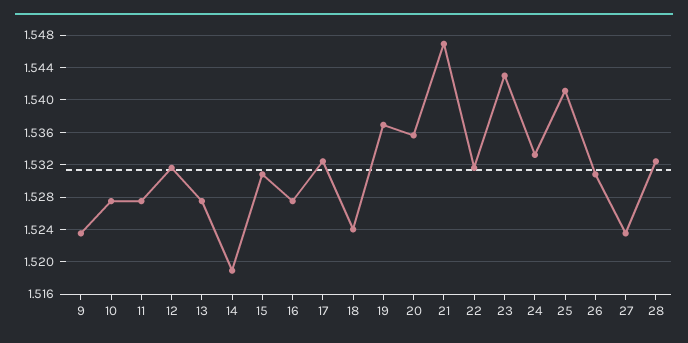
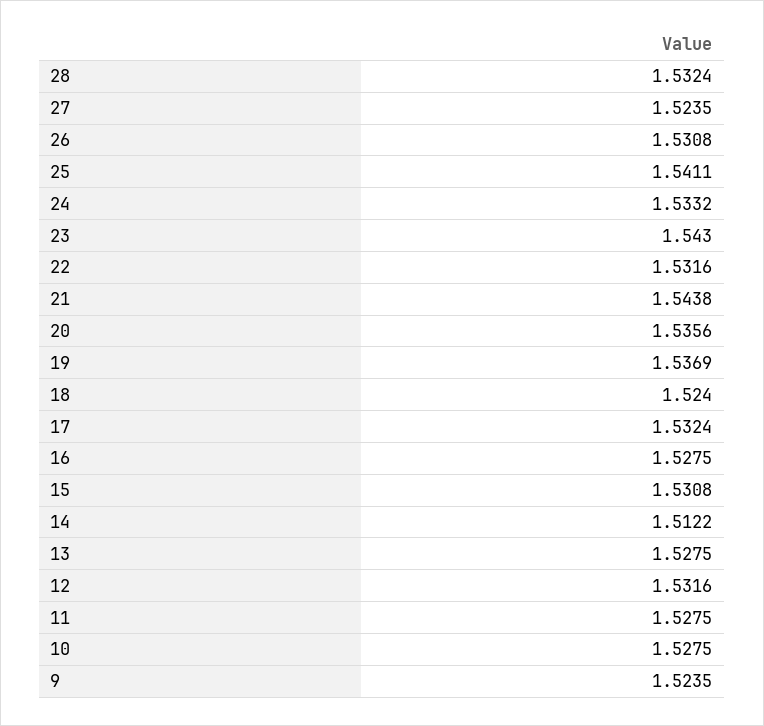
  {
    "9": 1.5235,
    "10": 1.5275,
    "11": 1.5275,
    "12": 1.5316,
    "13": 1.5275,
-   "14": 1.519,
+   "14": 1.5122,
    "15": 1.5308,
    "16": 1.5275,
    "17": 1.5324,
    "18": 1.524,
    "19": 1.5369,
    "20": 1.5356,
-   "21": 1.547,
+   "21": 1.5438,
    "22": 1.5316,
    "23": 1.543,
    "24": 1.5332,
    "25": 1.5411,
    "26": 1.5308,
    "27": 1.5235,
    "28": 1.5324
  }

